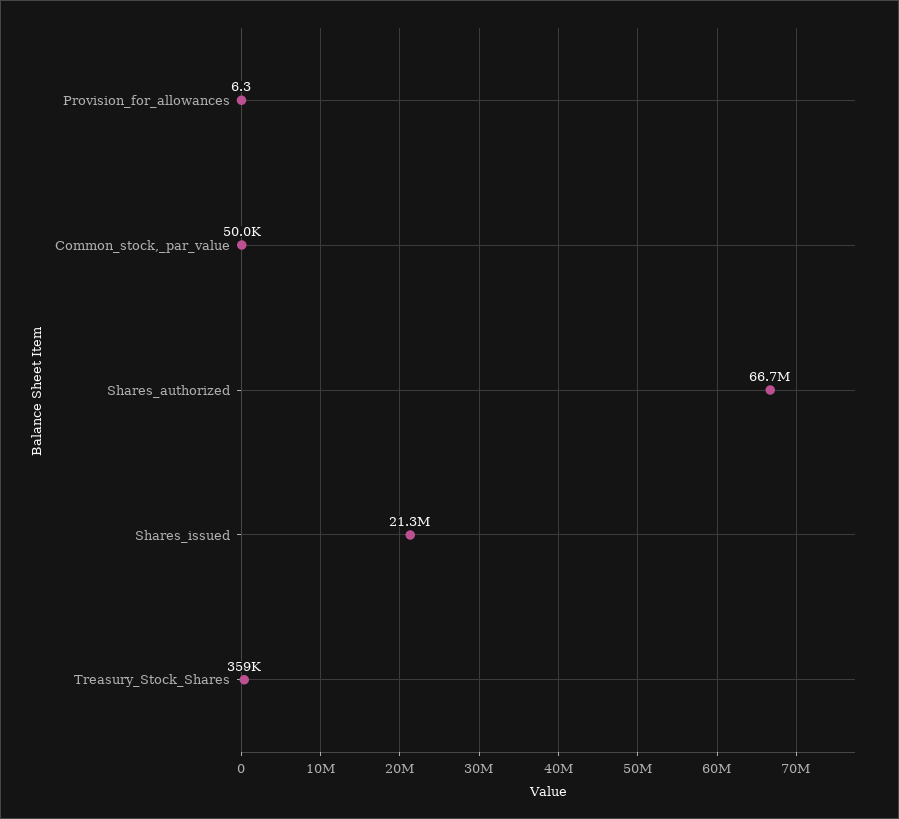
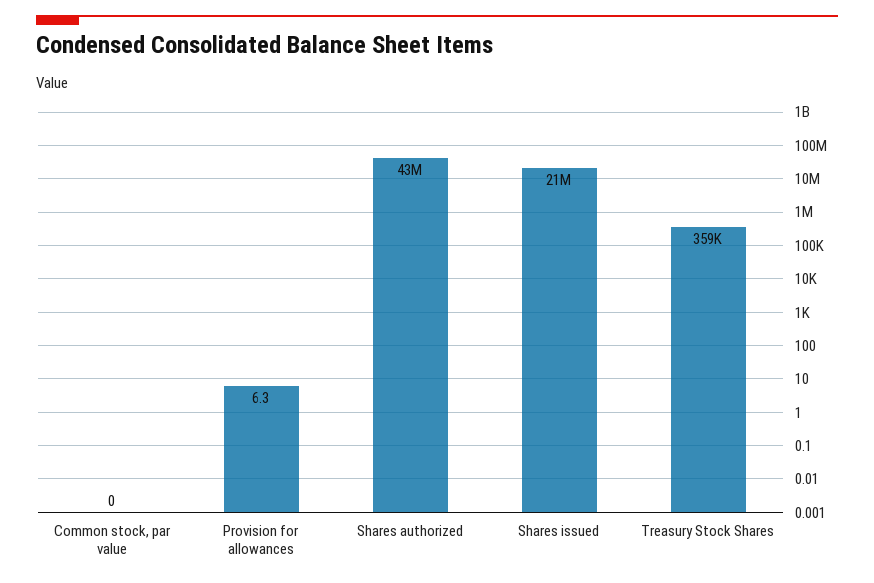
  {
    "Provision_for_allowances": 6.3,
-   "Common_stock,_par_value": 50000,
+   "Common_stock,_par_value": 0,
-   "Shares_authorized": 66700000,
+   "Shares_authorized": 43000000,
    "Shares_issued": 21300000,
    "Treasury_Stock_Shares": 359000
  }

